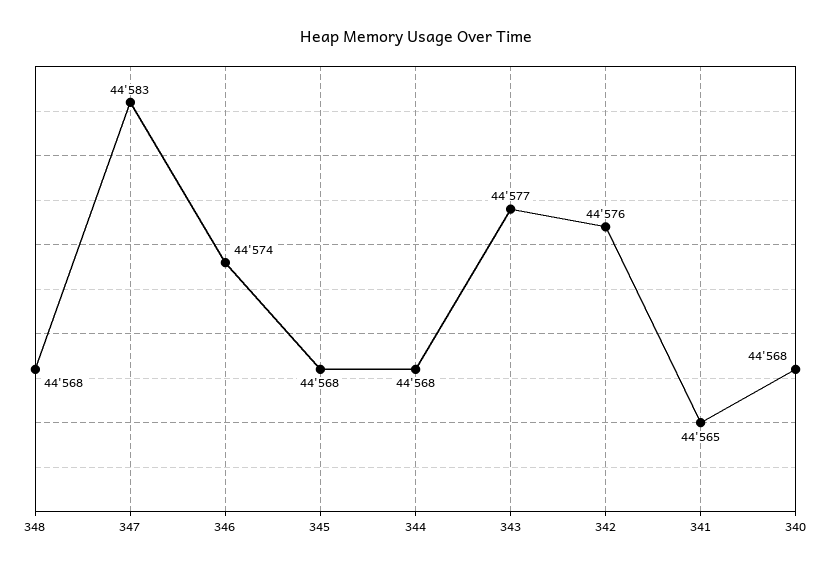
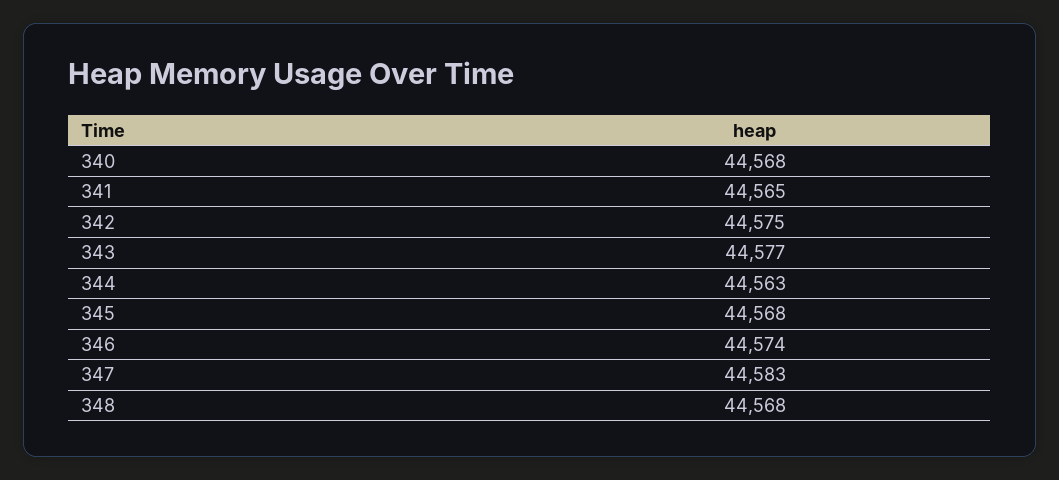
  {
    "348": 44568,
    "347": 44583,
    "346": 44574,
    "345": 44568,
-   "344": 44568,
+   "344": 44563,
    "343": 44577,
-   "342": 44576,
+   "342": 44575,
    "341": 44565,
    "340": 44568
  }

